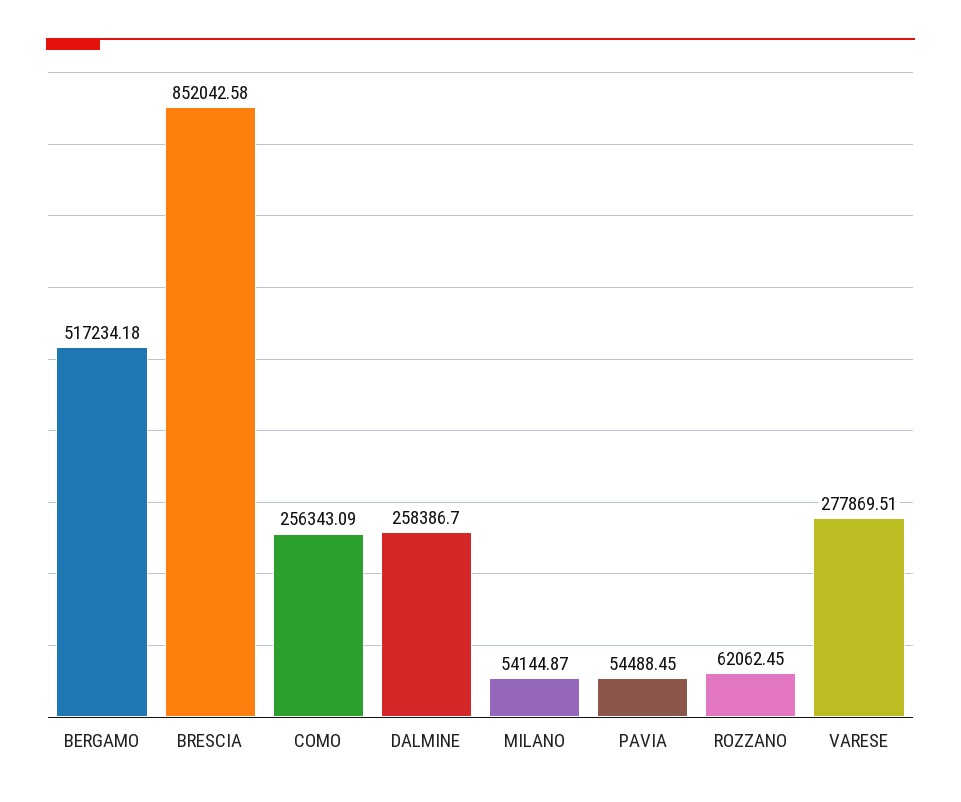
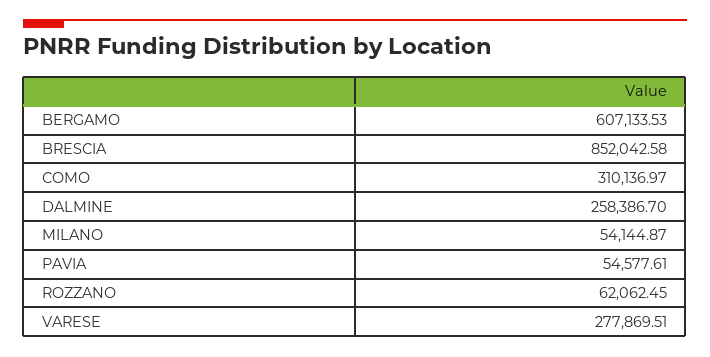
  {
-   "BERGAMO": 517234.18,
+   "BERGAMO": 607133.53,
    "BRESCIA": 852042.58,
-   "COMO": 256343.09,
+   "COMO": 310136.97,
    "DALMINE": 258386.7,
    "MILANO": 54144.87,
-   "PAVIA": 54488.45,
+   "PAVIA": 54577.61,
    "ROZZANO": 62062.45,
    "VARESE": 277869.51
  }

